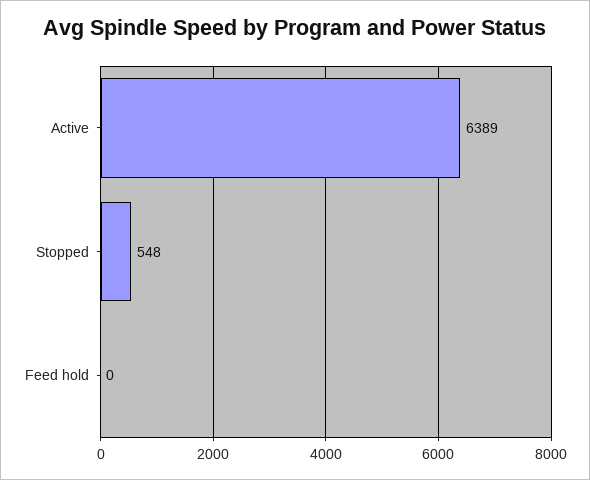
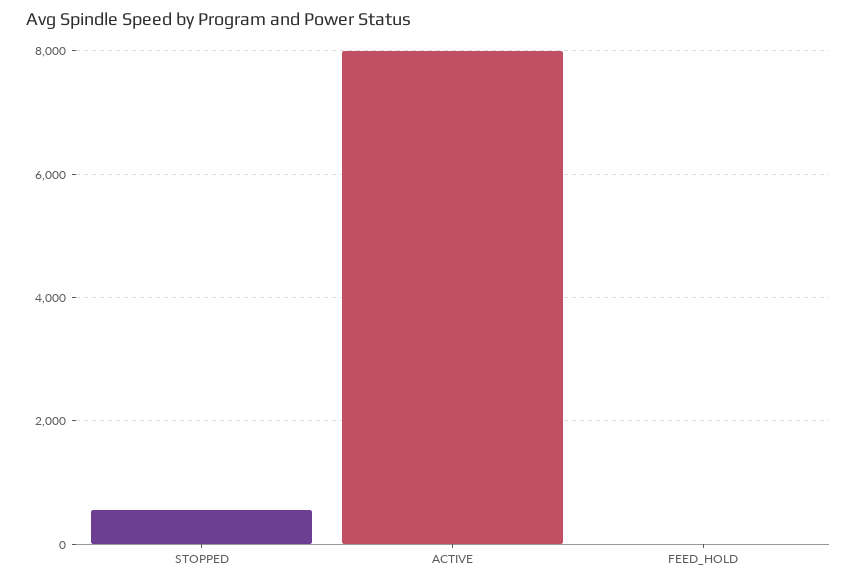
  {
-   "Active": 6389,
+   "Active": 8000,
    "Stopped": 548,
    "Feed hold": 0
  }

